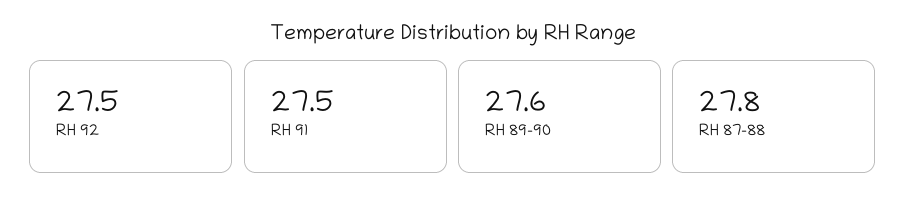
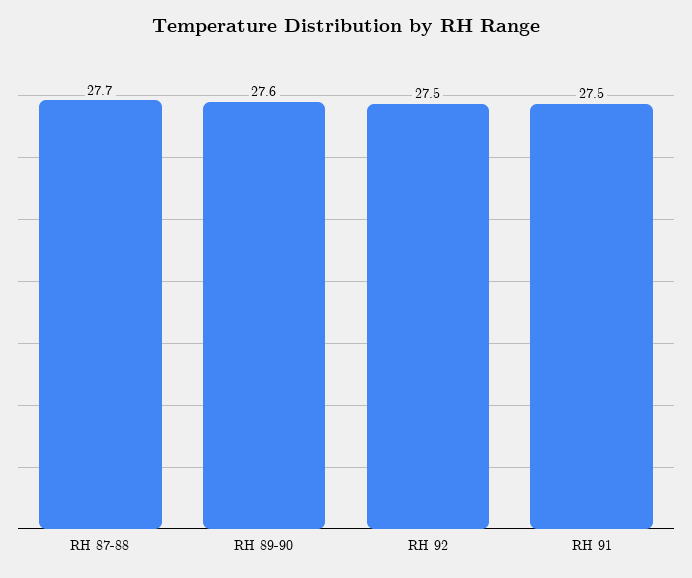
  {
    "RH 92": 27.5,
    "RH 91": 27.5,
    "RH 89-90": 27.6,
-   "RH 87-88": 27.8
+   "RH 87-88": 27.7
  }

